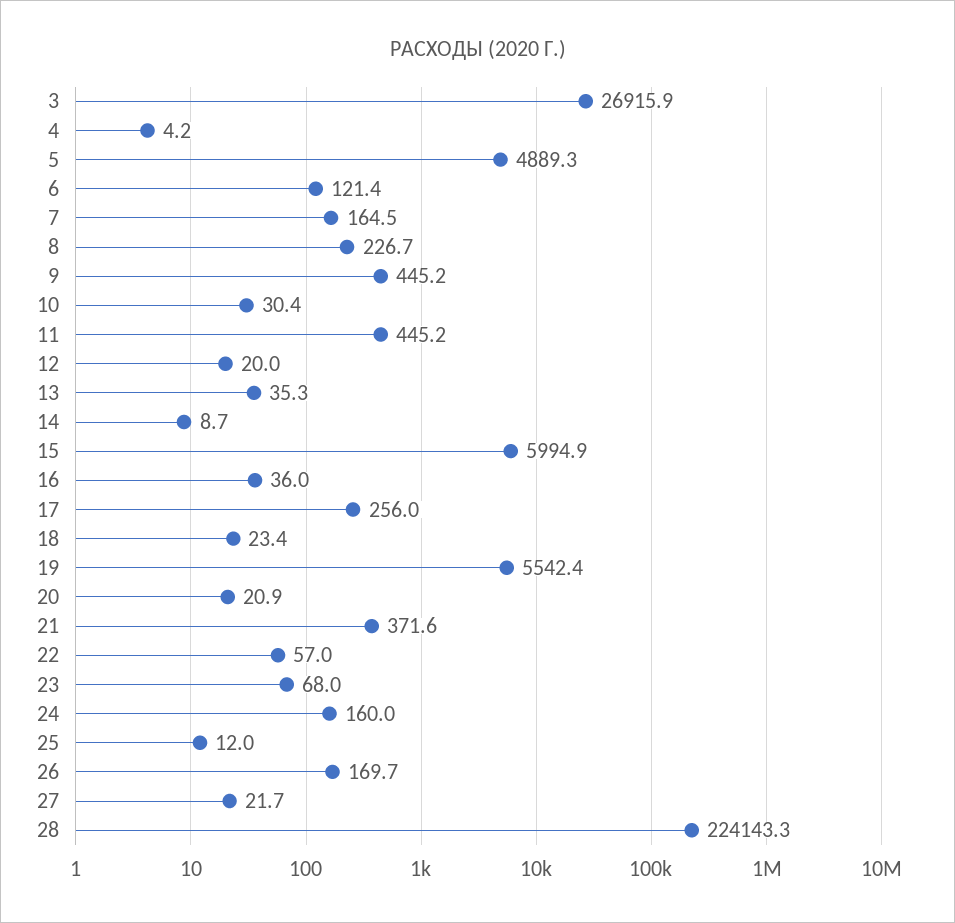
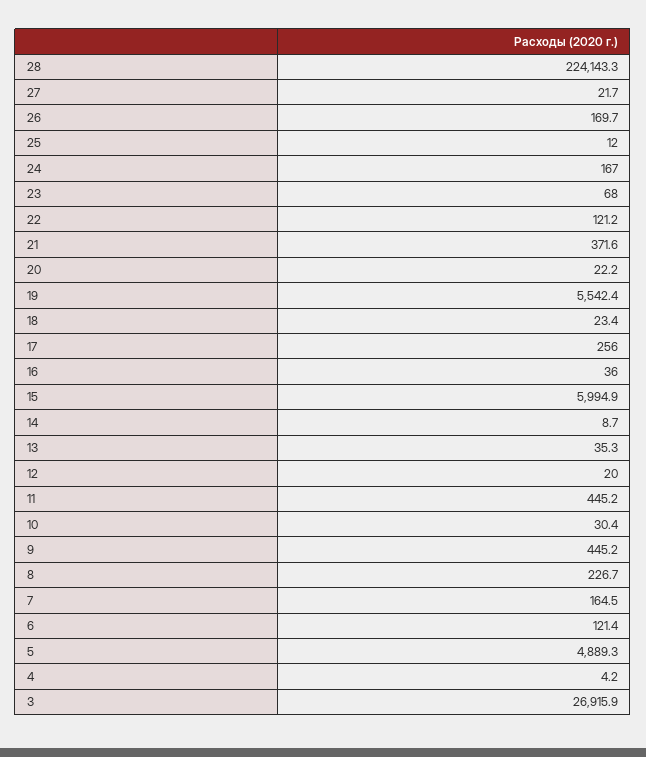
  {
    "3": 26915.9,
    "4": 4.2,
    "5": 4889.3,
    "6": 121.4,
    "7": 164.5,
    "8": 226.7,
    "9": 445.2,
    "10": 30.4,
    "11": 445.2,
    "12": 20,
    "13": 35.3,
    "14": 8.7,
    "15": 5994.9,
    "16": 36,
    "17": 256,
    "18": 23.4,
    "19": 5542.4,
-   "20": 20.9,
+   "20": 22.2,
    "21": 371.6,
-   "22": 57,
+   "22": 121.2,
    "23": 68,
-   "24": 160,
+   "24": 167,
    "25": 12,
    "26": 169.7,
    "27": 21.7,
    "28": 224143.3
  }

